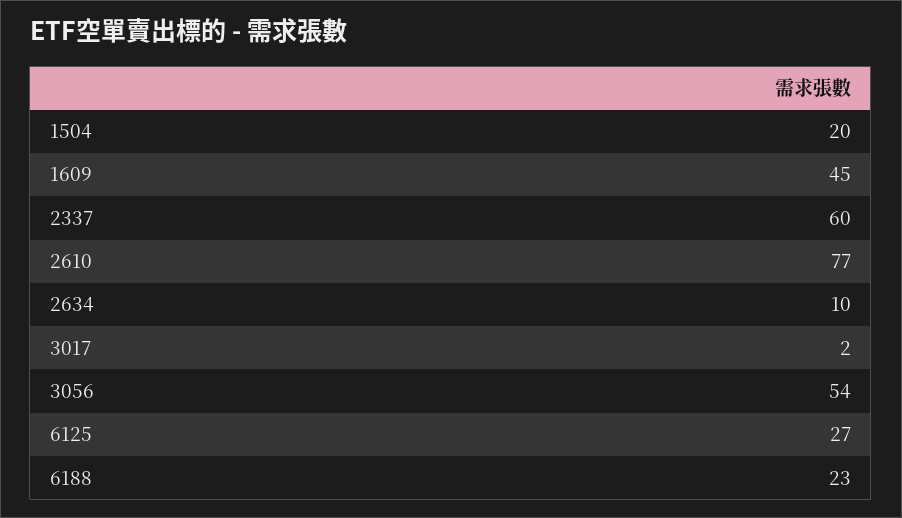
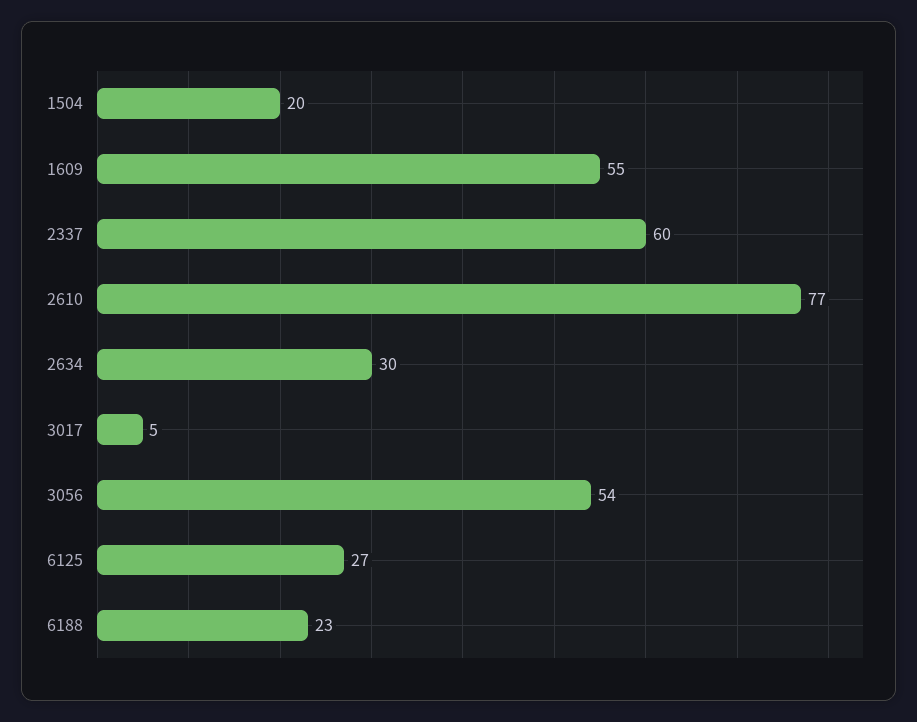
  {
    "1504": 20,
-   "1609": 45,
+   "1609": 55,
    "2337": 60,
    "2610": 77,
-   "2634": 10,
+   "2634": 30,
-   "3017": 2,
+   "3017": 5,
    "3056": 54,
    "6125": 27,
    "6188": 23
  }

